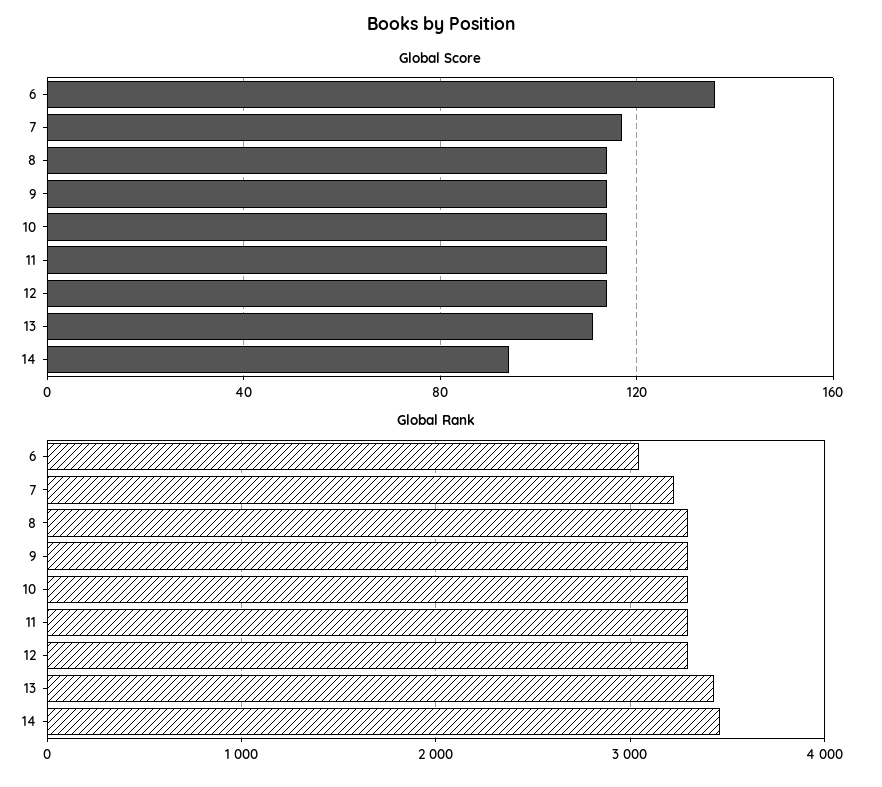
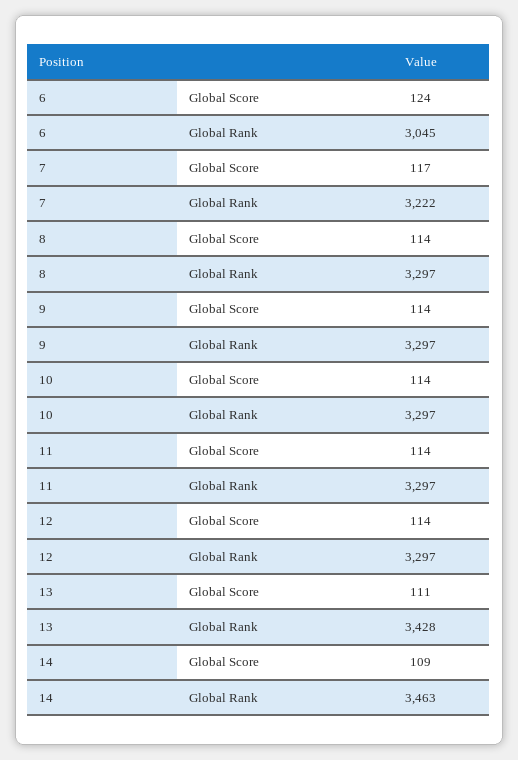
  {
    "Global Score": {
-     "6": 135,
+     "6": 124,
      "7": 117,
      "8": 114,
      "9": 114,
      "10": 114,
      "11": 114,
      "12": 114,
      "13": 111,
-     "14": 95
+     "14": 109
    },
    "Global Rank": {
      "6": 3045,
      "7": 3222,
      "8": 3297,
      "9": 3297,
      "10": 3297,
      "11": 3297,
      "12": 3297,
      "13": 3428,
      "14": 3463
    }
  }

